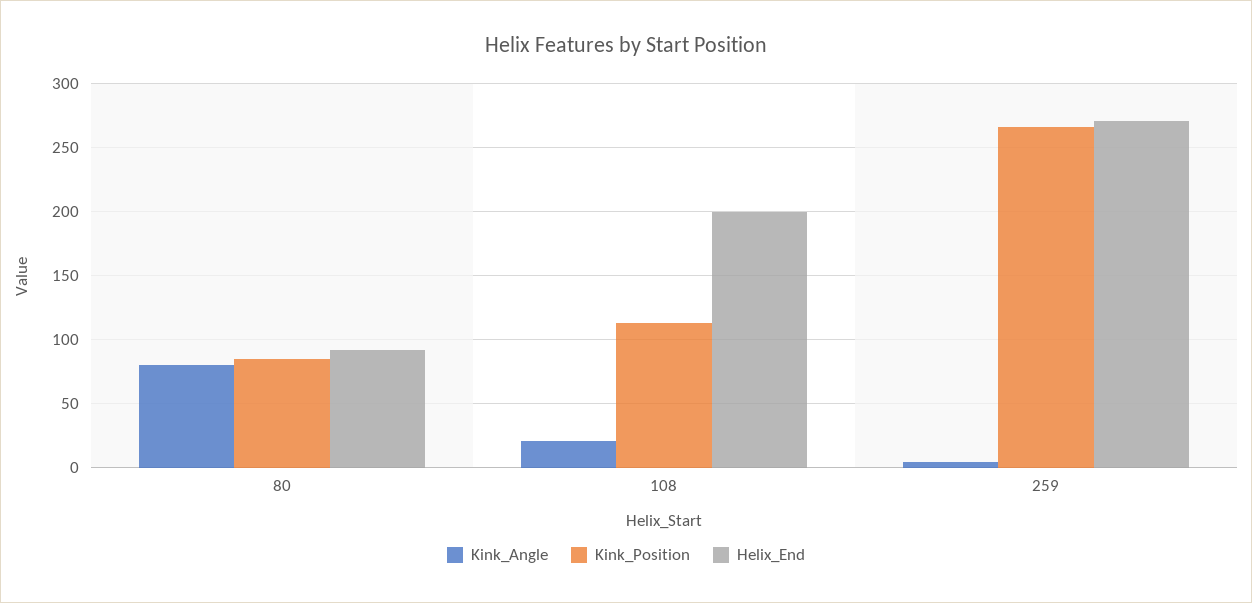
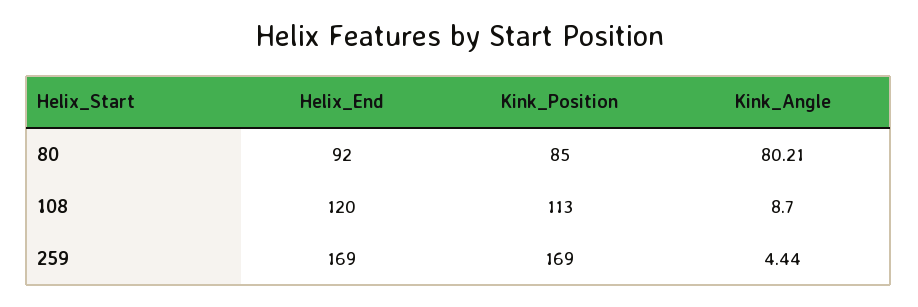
  {
    "Kink_Angle": {
      "80": 80.21,
-     "108": 20,
+     "108": 8.7,
      "259": 4.44
    },
    "Kink_Position": {
      "80": 85,
      "108": 113,
-     "259": 265
+     "259": 169
    },
    "Helix_End": {
      "80": 92,
-     "108": 200,
+     "108": 120,
-     "259": 270
+     "259": 169
    }
  }

